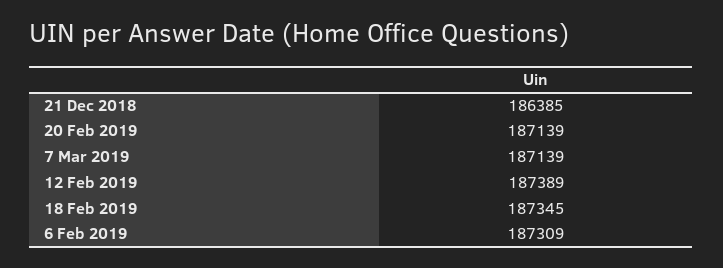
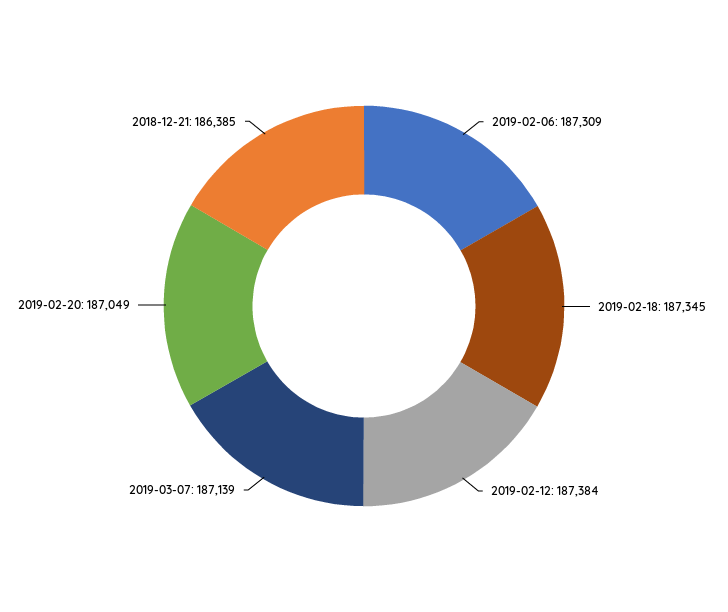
  {
    "21 Dec 2018": 186385,
-   "20 Feb 2019": 187139,
+   "20 Feb 2019": 187049,
    "7 Mar 2019": 187139,
-   "12 Feb 2019": 187389,
+   "12 Feb 2019": 187384,
    "18 Feb 2019": 187345,
    "6 Feb 2019": 187309
  }

